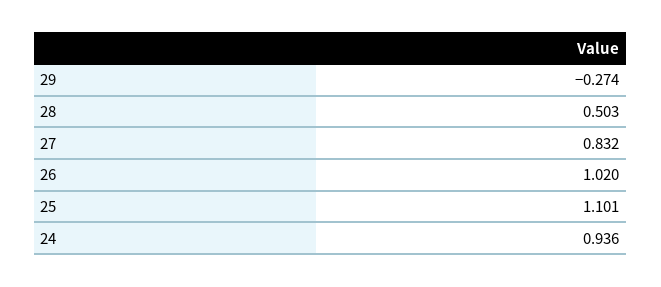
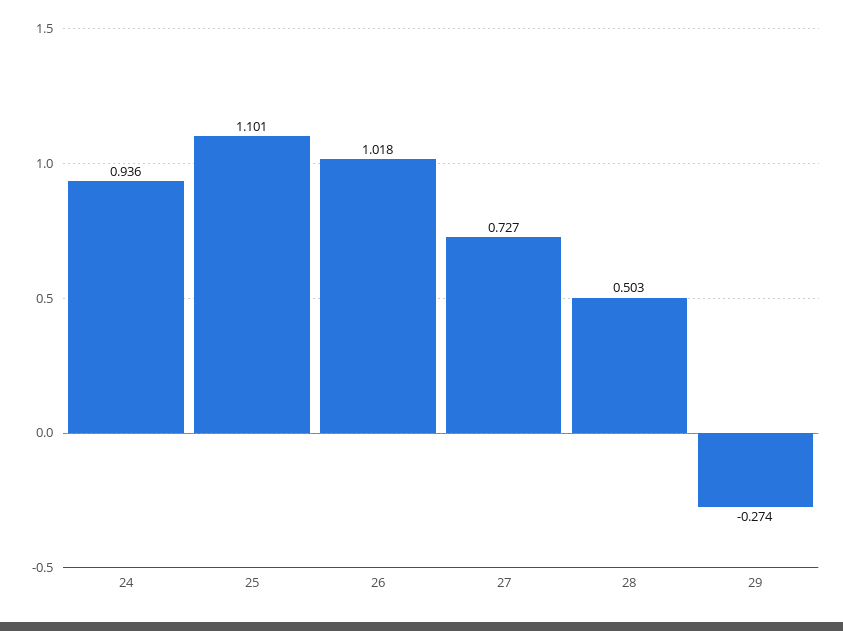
  {
    "29": -0.274,
    "28": 0.503,
-   "27": 0.832,
+   "27": 0.727,
-   "26": 1.02,
+   "26": 1.018,
    "25": 1.101,
    "24": 0.936
  }

